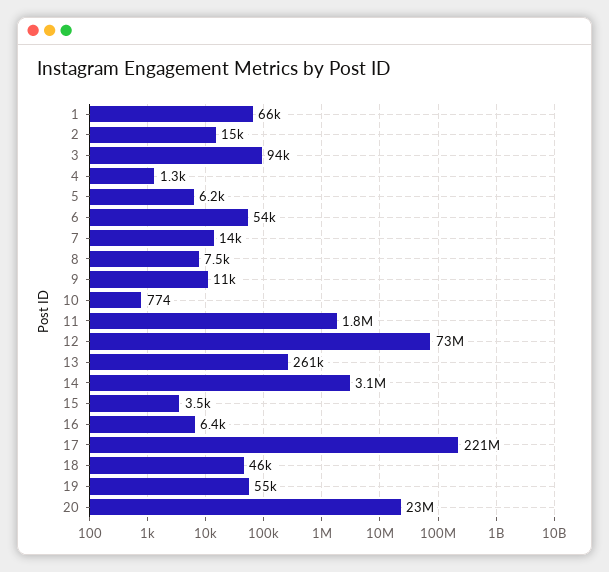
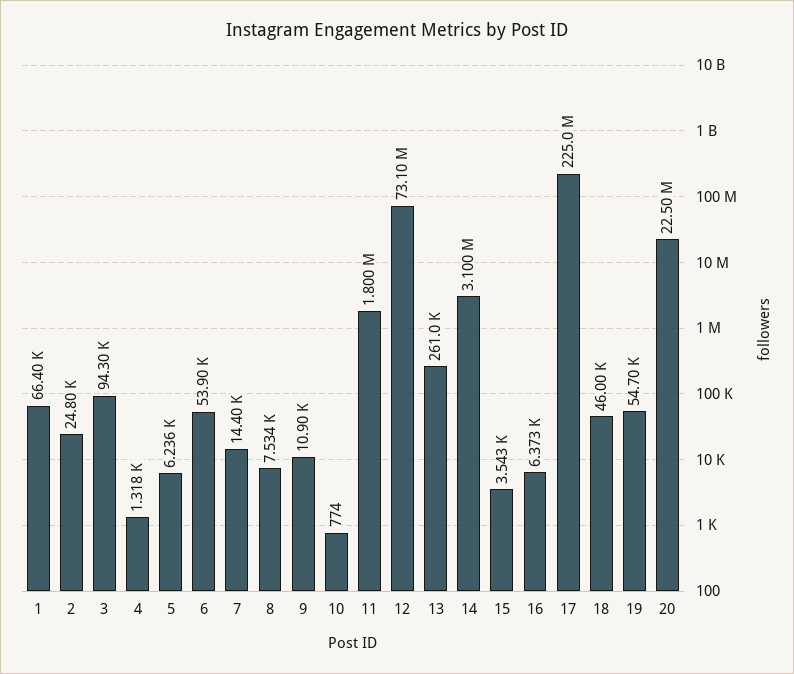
  {
    "1": 66400,
-   "2": 15000,
+   "2": 24800,
    "3": 94300,
    "4": 1318,
    "5": 6236,
    "6": 53900,
    "7": 14400,
    "8": 7534,
    "9": 10900,
    "10": 774,
    "11": 1800000,
    "12": 73100000,
    "13": 261000,
    "14": 3100000,
    "15": 3543,
    "16": 6373,
-   "17": 221000000,
+   "17": 225000000,
    "18": 46000,
    "19": 54700,
    "20": 22500000
  }

